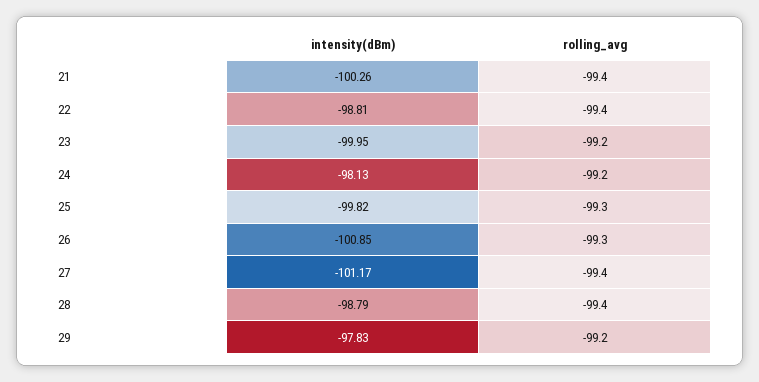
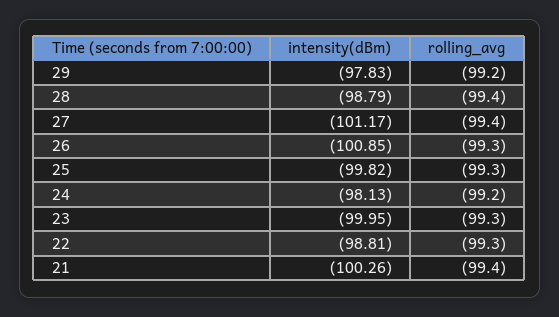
  {
    "intensity(dBm)": {
      "21": -100.26,
      "22": -98.81,
      "23": -99.95,
      "24": -98.13,
      "25": -99.82,
      "26": -100.85,
      "27": -101.17,
      "28": -98.79,
      "29": -97.83
    },
    "rolling_avg": {
      "21": -99.4,
-     "22": -99.4,
+     "22": -99.3,
-     "23": -99.2,
+     "23": -99.3,
      "24": -99.2,
      "25": -99.3,
      "26": -99.3,
      "27": -99.4,
      "28": -99.4,
      "29": -99.2
    }
  }

